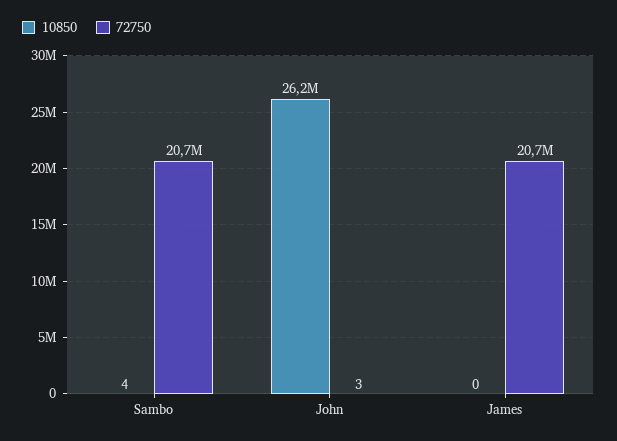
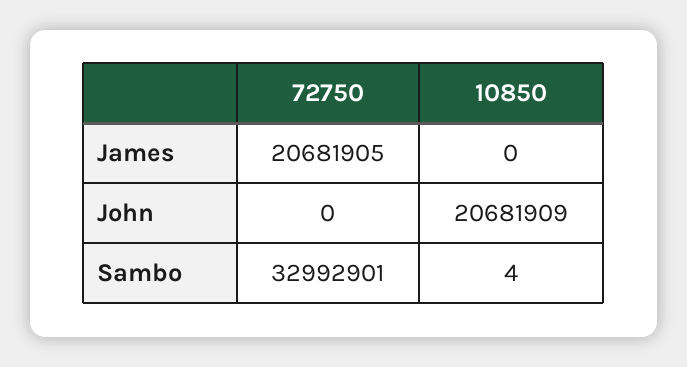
  {
    "10850": {
      "Sambo": 4,
-     "John": 26200000,
+     "John": 20681909,
      "James": 0
    },
    "72750": {
-     "Sambo": 20700000,
+     "Sambo": 32992901,
-     "John": 3,
+     "John": 0,
      "James": 20681905
    }
  }

